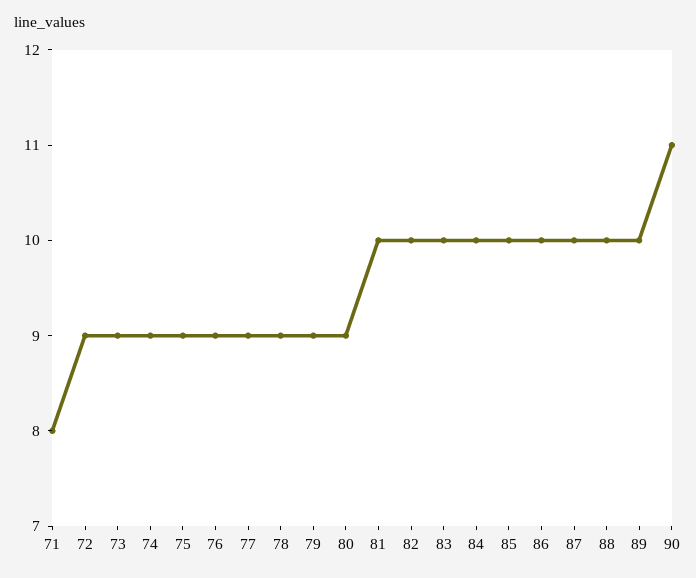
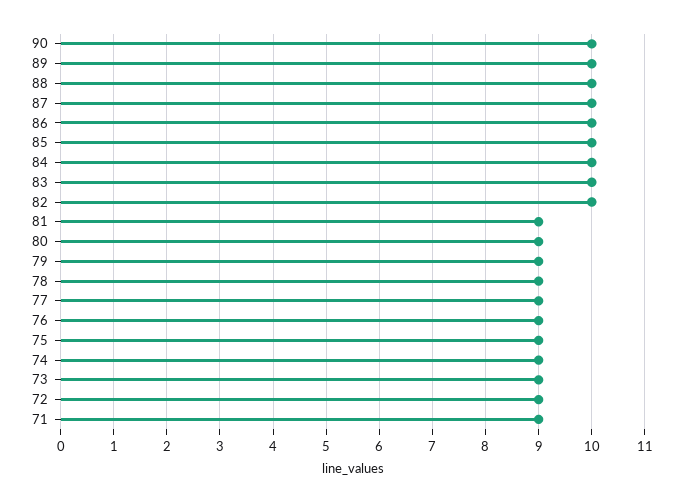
  {
-   "71": 8,
+   "71": 9,
    "72": 9,
    "73": 9,
    "74": 9,
    "75": 9,
    "76": 9,
    "77": 9,
    "78": 9,
    "79": 9,
    "80": 9,
-   "81": 10,
+   "81": 9,
    "82": 10,
    "83": 10,
    "84": 10,
    "85": 10,
    "86": 10,
    "87": 10,
    "88": 10,
    "89": 10,
-   "90": 11
+   "90": 10
  }

